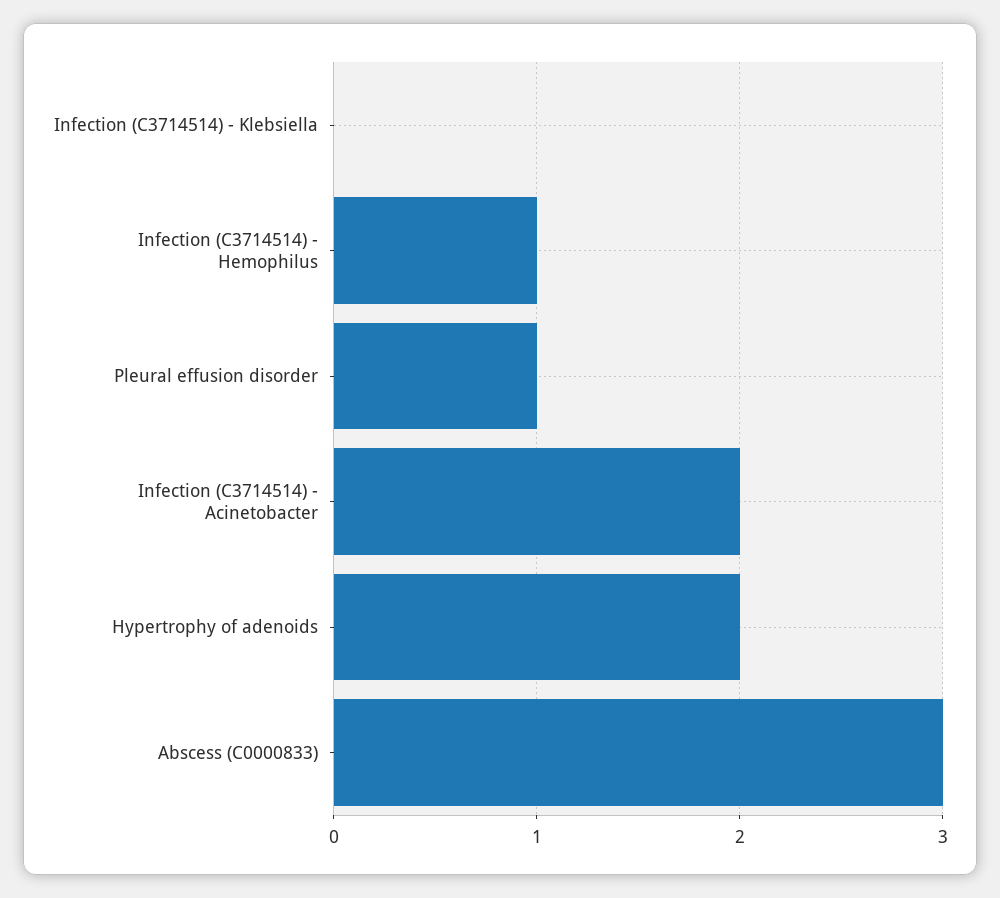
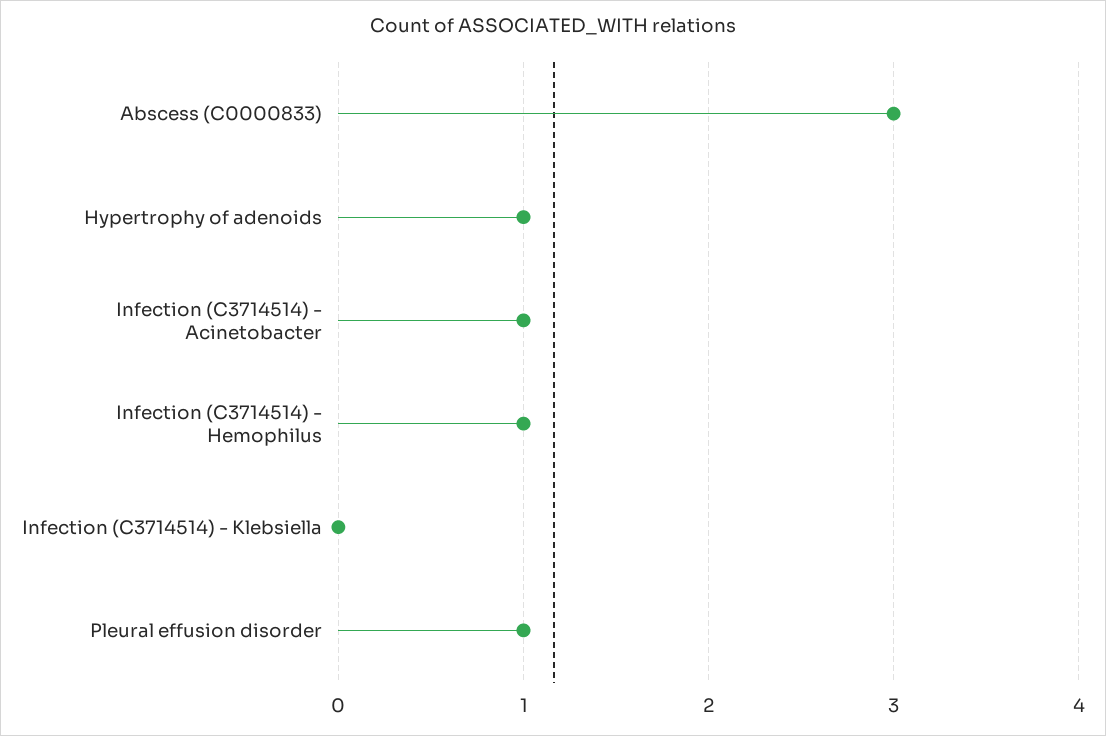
  {
    "Infection (C3714514) - Klebsiella": 0,
    "Infection (C3714514) - Hemophilus": 1,
    "Pleural effusion disorder": 1,
-   "Infection (C3714514) - Acinetobacter": 2,
+   "Infection (C3714514) - Acinetobacter": 1,
-   "Hypertrophy of adenoids": 2,
+   "Hypertrophy of adenoids": 1,
    "Abscess (C0000833)": 3
  }

